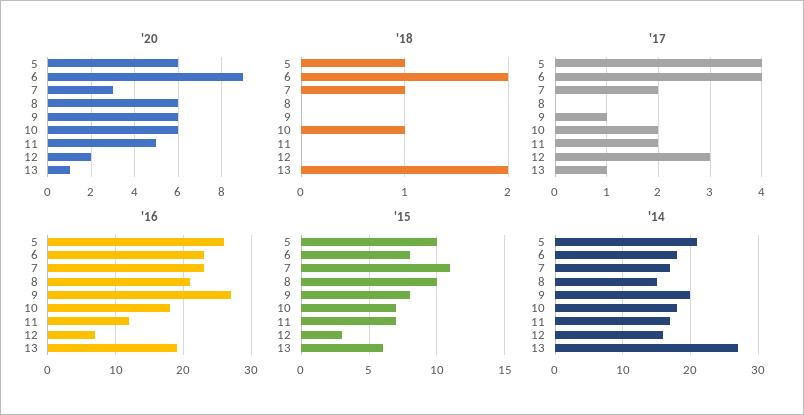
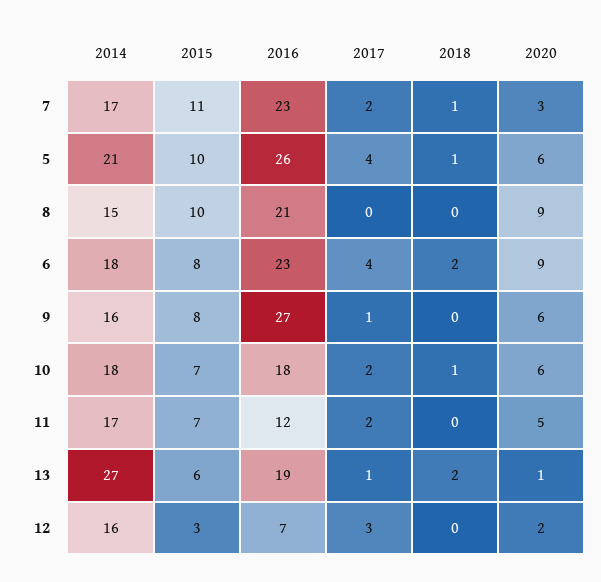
  {
    "'20": {
      "5": 6,
      "6": 9,
      "7": 3,
-     "8": 6,
+     "8": 9,
      "9": 6,
      "10": 6,
      "11": 5,
      "12": 2,
      "13": 1
    },
    "'18": {
      "5": 1,
      "6": 2,
      "7": 1,
      "8": 0,
      "9": 0,
      "10": 1,
      "11": 0,
      "12": 0,
      "13": 2
    },
    "'17": {
      "5": 4,
      "6": 4,
      "7": 2,
      "8": 0,
      "9": 1,
      "10": 2,
      "11": 2,
      "12": 3,
      "13": 1
    },
    "'16": {
      "5": 26,
      "6": 23,
      "7": 23,
      "8": 21,
      "9": 27,
      "10": 18,
      "11": 12,
      "12": 7,
      "13": 19
    },
    "'15": {
      "5": 10,
      "6": 8,
      "7": 11,
      "8": 10,
      "9": 8,
      "10": 7,
      "11": 7,
      "12": 3,
      "13": 6
    },
    "'14": {
      "5": 21,
      "6": 18,
      "7": 17,
      "8": 15,
-     "9": 20,
+     "9": 16,
      "10": 18,
      "11": 17,
      "12": 16,
      "13": 27
    }
  }

